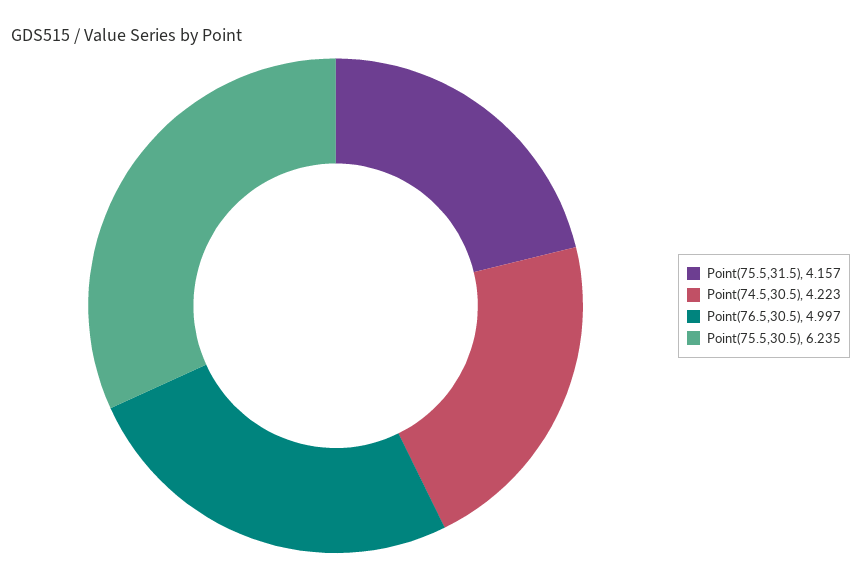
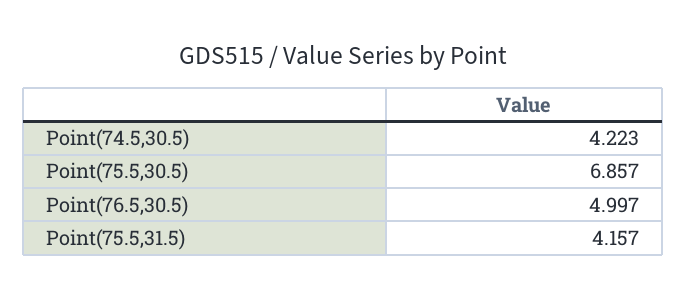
  {
    "Point(75.5,31.5)": 4.157,
    "Point(74.5,30.5)": 4.223,
    "Point(76.5,30.5)": 4.997,
-   "Point(75.5,30.5)": 6.235
+   "Point(75.5,30.5)": 6.857
  }

